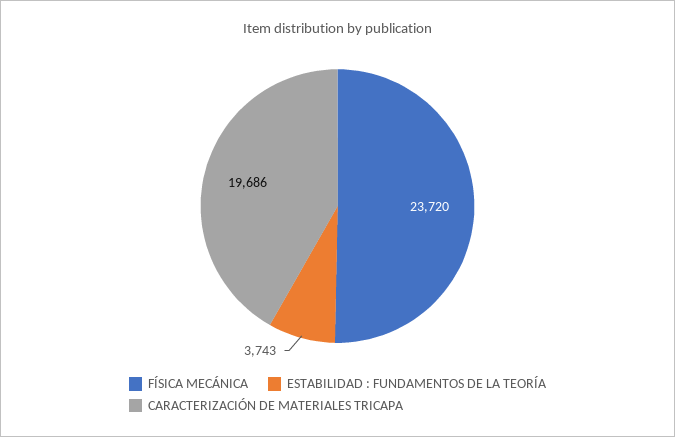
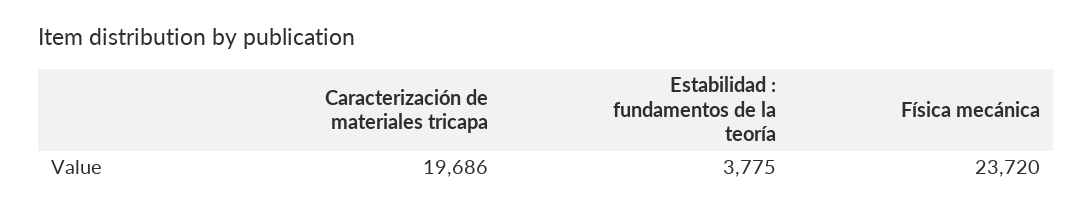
  {
    "FÍSICA MECÁNICA": 23720,
-   "ESTABILIDAD : FUNDAMENTOS DE LA TEORÍA": 3743,
+   "ESTABILIDAD : FUNDAMENTOS DE LA TEORÍA": 3775,
    "CARACTERIZACIÓN DE MATERIALES TRICAPA": 19686
  }

